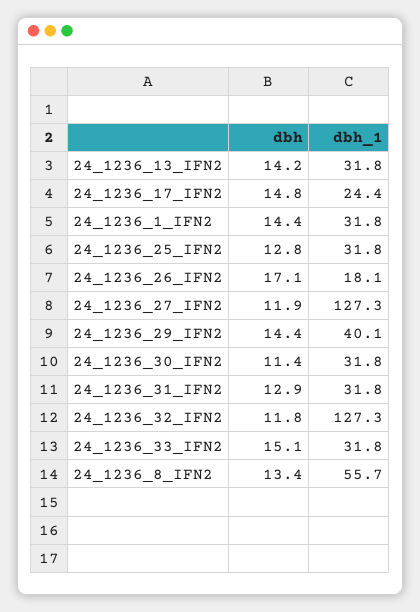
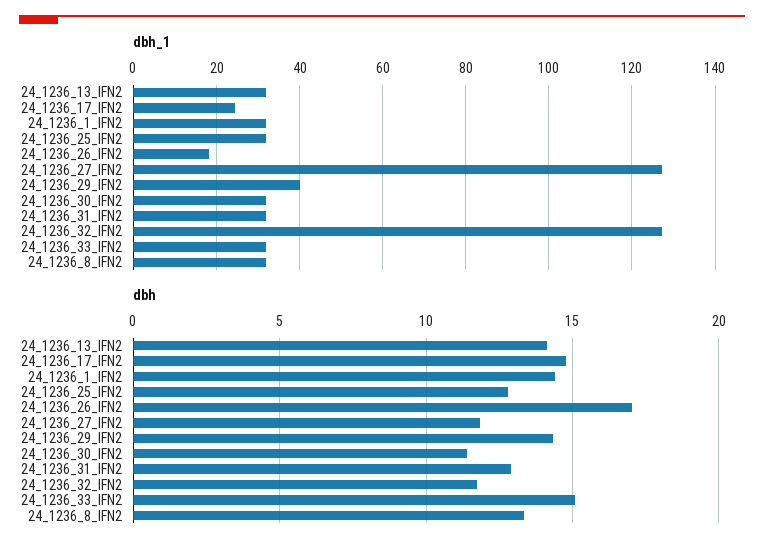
  {
    "dbh": {
      "24_1236_13_IFN2": 14.2,
      "24_1236_17_IFN2": 14.8,
      "24_1236_1_IFN2": 14.4,
      "24_1236_25_IFN2": 12.8,
      "24_1236_26_IFN2": 17.1,
      "24_1236_27_IFN2": 11.9,
      "24_1236_29_IFN2": 14.4,
      "24_1236_30_IFN2": 11.4,
      "24_1236_31_IFN2": 12.9,
      "24_1236_32_IFN2": 11.8,
      "24_1236_33_IFN2": 15.1,
      "24_1236_8_IFN2": 13.4
    },
    "dbh_1": {
      "24_1236_13_IFN2": 31.8,
      "24_1236_17_IFN2": 24.4,
      "24_1236_1_IFN2": 31.8,
      "24_1236_25_IFN2": 31.8,
      "24_1236_26_IFN2": 18.1,
      "24_1236_27_IFN2": 127.3,
      "24_1236_29_IFN2": 40.1,
      "24_1236_30_IFN2": 31.8,
      "24_1236_31_IFN2": 31.8,
      "24_1236_32_IFN2": 127.3,
      "24_1236_33_IFN2": 31.8,
-     "24_1236_8_IFN2": 55.7
+     "24_1236_8_IFN2": 32
    }
  }

